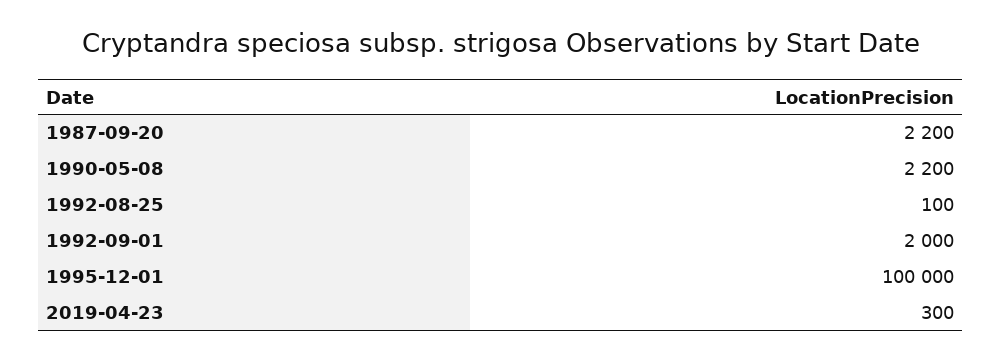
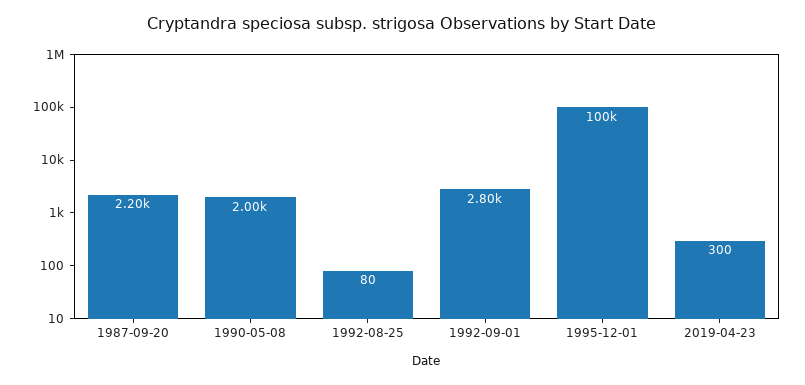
  {
    "1987-09-20": 2200,
-   "1990-05-08": 2200,
+   "1990-05-08": 2000,
-   "1992-08-25": 100,
+   "1992-08-25": 80,
-   "1992-09-01": 2000,
+   "1992-09-01": 2800,
    "1995-12-01": 100000,
    "2019-04-23": 300
  }

